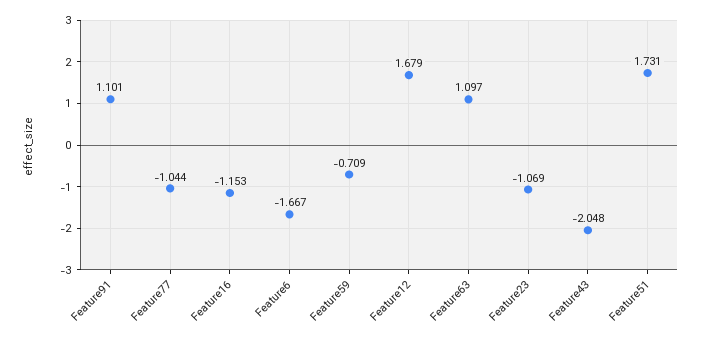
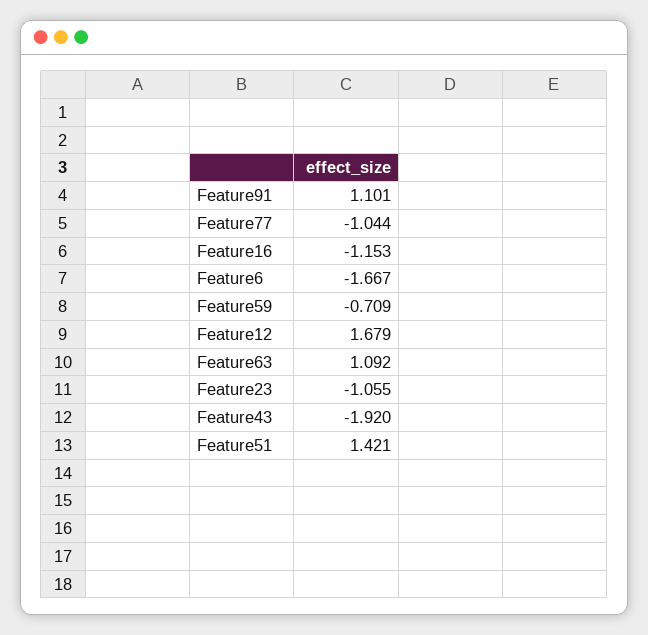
  {
    "Feature91": 1.101,
    "Feature77": -1.044,
    "Feature16": -1.153,
    "Feature6": -1.667,
    "Feature59": -0.709,
    "Feature12": 1.679,
-   "Feature63": 1.097,
+   "Feature63": 1.092,
-   "Feature23": -1.069,
+   "Feature23": -1.055,
-   "Feature43": -2.048,
+   "Feature43": -1.92,
-   "Feature51": 1.731
+   "Feature51": 1.421
  }

